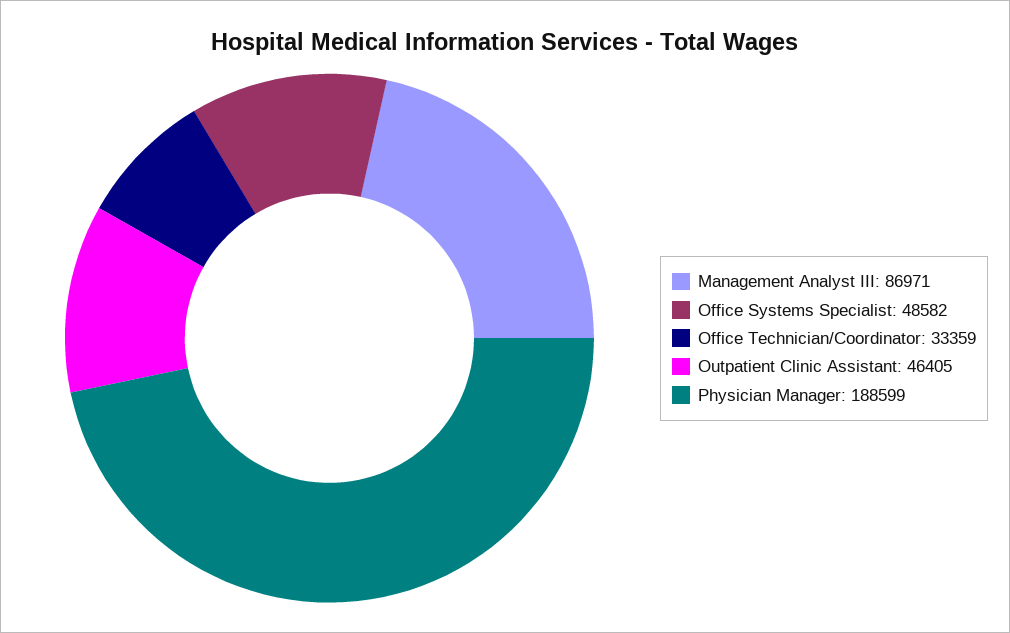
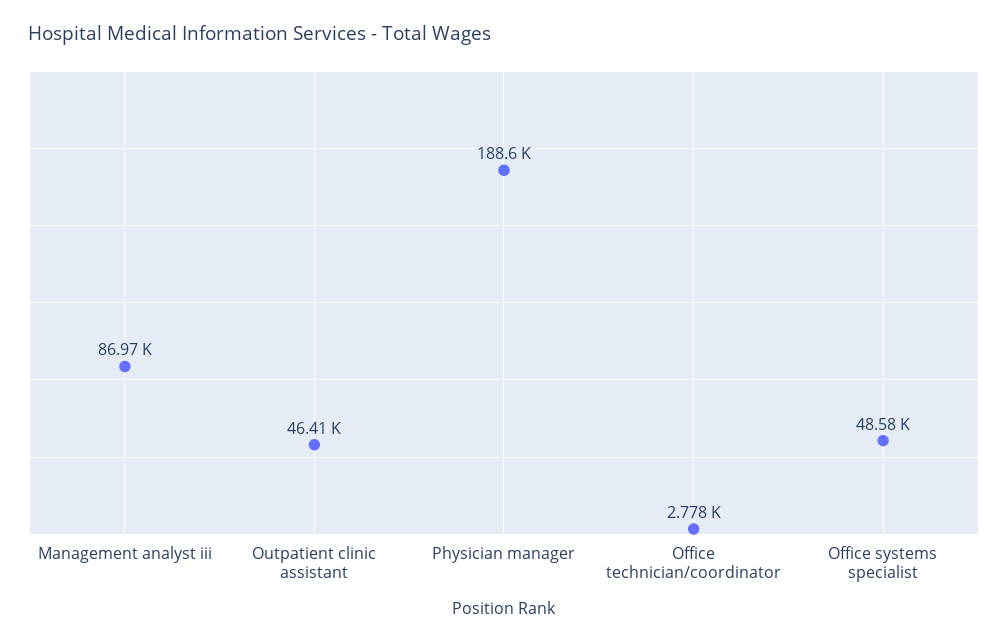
  {
    "Management Analyst III": 86971,
    "Office Systems Specialist": 48582,
-   "Office Technician/Coordinator": 33359,
+   "Office Technician/Coordinator": 2778,
    "Outpatient Clinic Assistant": 46405,
    "Physician Manager": 188599
  }

